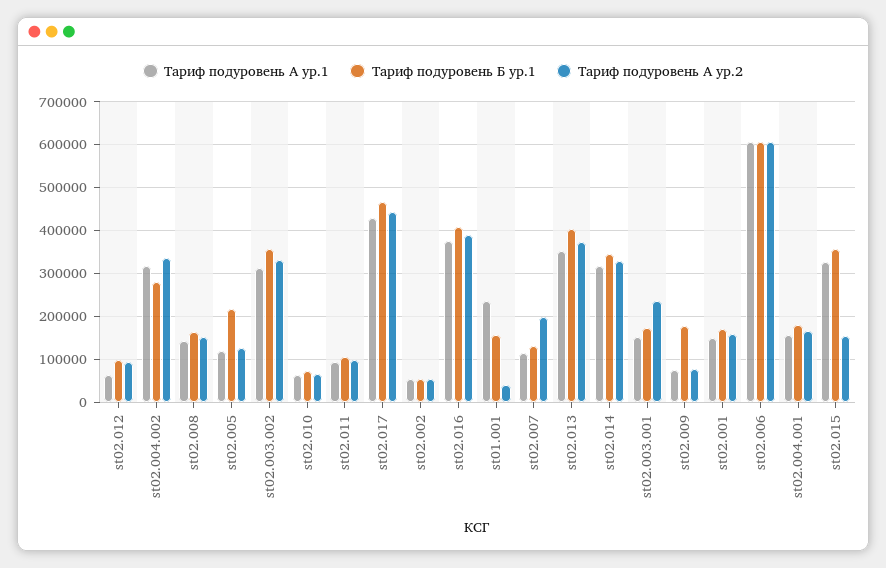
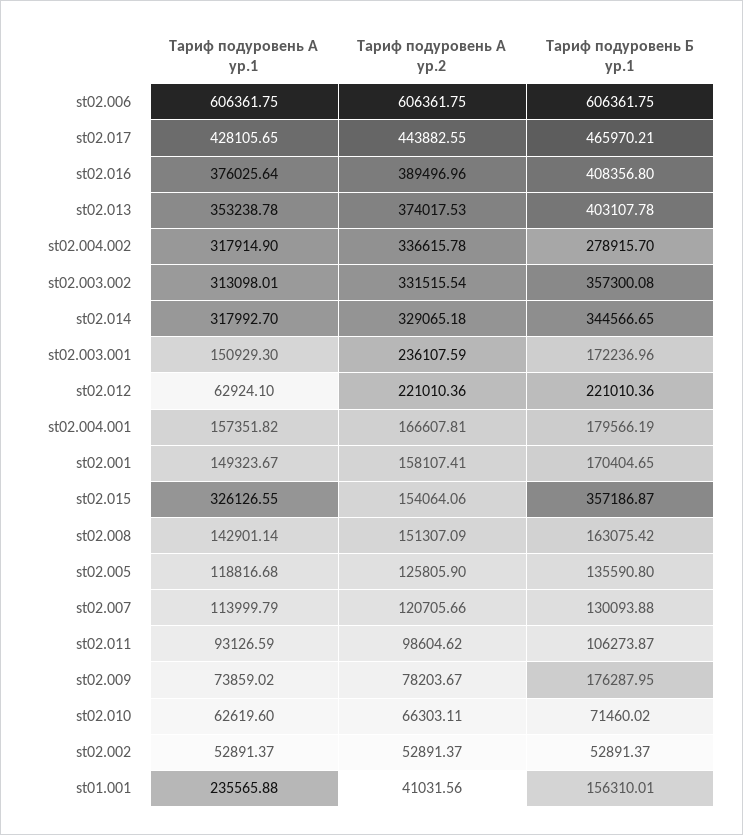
  {
    "Тариф подуровень А ур.1": {
      "st02.012": 62924.1,
      "st02.004.002": 317914.9,
      "st02.008": 142901.14,
      "st02.005": 118816.68,
      "st02.003.002": 313098.01,
      "st02.010": 62619.6,
      "st02.011": 93126.59,
      "st02.017": 428105.65,
      "st02.002": 52891.37,
      "st02.016": 376025.64,
      "st01.001": 235565.88,
      "st02.007": 113999.79,
      "st02.013": 353238.78,
      "st02.014": 317992.7,
      "st02.003.001": 150929.3,
      "st02.009": 73859.02,
      "st02.001": 149323.67,
      "st02.006": 606361.75,
      "st02.004.001": 157351.82,
      "st02.015": 326126.55
    },
    "Тариф подуровень Б ур.1": {
-     "st02.012": 100000,
+     "st02.012": 221010.36,
      "st02.004.002": 278915.7,
      "st02.008": 163075.42,
-     "st02.005": 220000,
+     "st02.005": 135590.8,
      "st02.003.002": 357300.08,
      "st02.010": 71460.02,
      "st02.011": 106273.87,
      "st02.017": 465970.21,
      "st02.002": 52891.37,
      "st02.016": 408356.8,
      "st01.001": 156310.01,
      "st02.007": 130093.88,
      "st02.013": 403107.78,
      "st02.014": 344566.65,
      "st02.003.001": 172236.96,
      "st02.009": 176287.95,
      "st02.001": 170404.65,
      "st02.006": 606361.75,
      "st02.004.001": 179566.19,
      "st02.015": 357186.87
    },
    "Тариф подуровень А ур.2": {
-     "st02.012": 100000,
+     "st02.012": 221010.36,
      "st02.004.002": 336615.78,
      "st02.008": 151307.09,
      "st02.005": 125805.9,
      "st02.003.002": 331515.54,
      "st02.010": 66303.11,
      "st02.011": 98604.62,
      "st02.017": 443882.55,
      "st02.002": 52891.37,
      "st02.016": 389496.96,
      "st01.001": 41031.56,
-     "st02.007": 200000,
+     "st02.007": 120705.66,
      "st02.013": 374017.53,
      "st02.014": 329065.18,
      "st02.003.001": 236107.59,
      "st02.009": 78203.67,
      "st02.001": 158107.41,
      "st02.006": 606361.75,
      "st02.004.001": 166607.81,
      "st02.015": 154064.06
    }
  }

